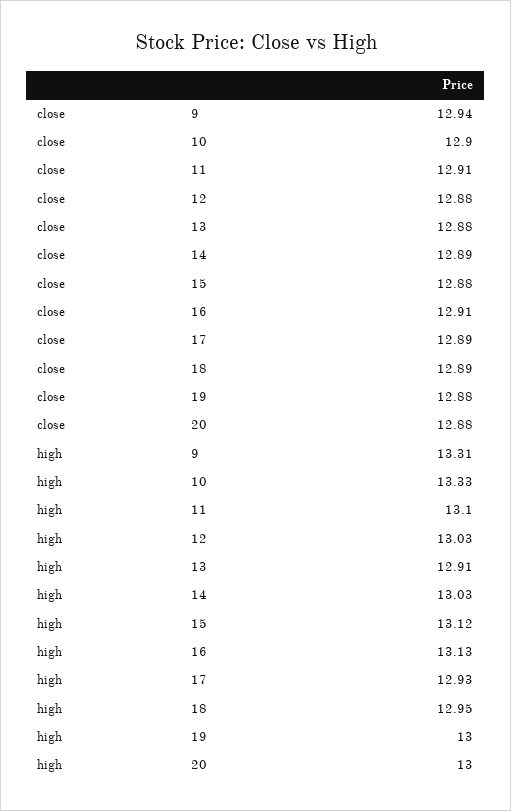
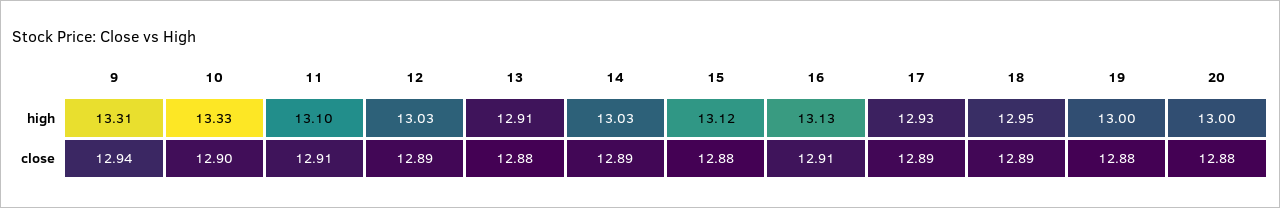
  {
    "close": {
      "9": 12.94,
      "10": 12.9,
      "11": 12.91,
-     "12": 12.88,
+     "12": 12.89,
      "13": 12.88,
      "14": 12.89,
      "15": 12.88,
      "16": 12.91,
      "17": 12.89,
      "18": 12.89,
      "19": 12.88,
      "20": 12.88
    },
    "high": {
      "9": 13.31,
      "10": 13.33,
      "11": 13.1,
      "12": 13.03,
      "13": 12.91,
      "14": 13.03,
      "15": 13.12,
      "16": 13.13,
      "17": 12.93,
      "18": 12.95,
      "19": 13,
      "20": 13
    }
  }

